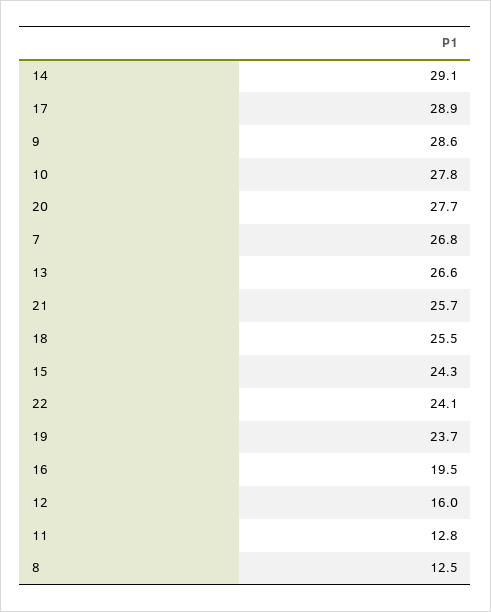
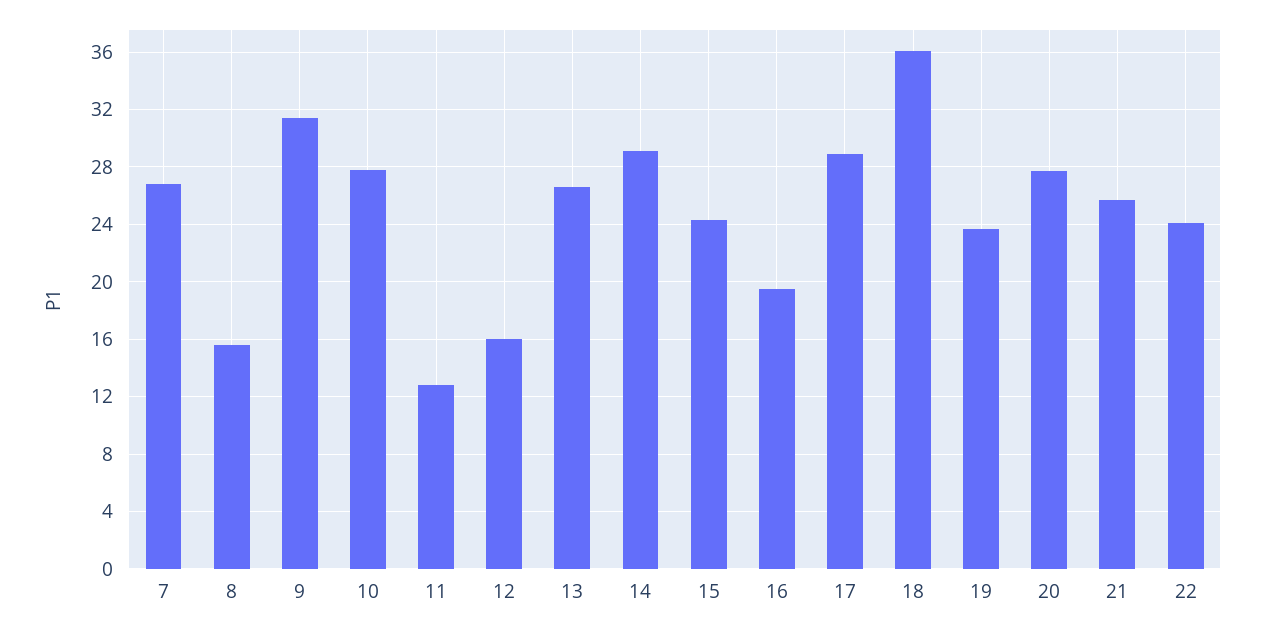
  {
    "14": 29.1,
    "17": 28.9,
-   "9": 28.6,
+   "9": 31.5,
    "10": 27.8,
    "20": 27.7,
    "7": 26.8,
    "13": 26.6,
    "21": 25.7,
-   "18": 25.5,
+   "18": 36,
    "15": 24.3,
    "22": 24.1,
    "19": 23.7,
    "16": 19.5,
    "12": 16,
    "11": 12.8,
-   "8": 12.5
+   "8": 15.5
  }

